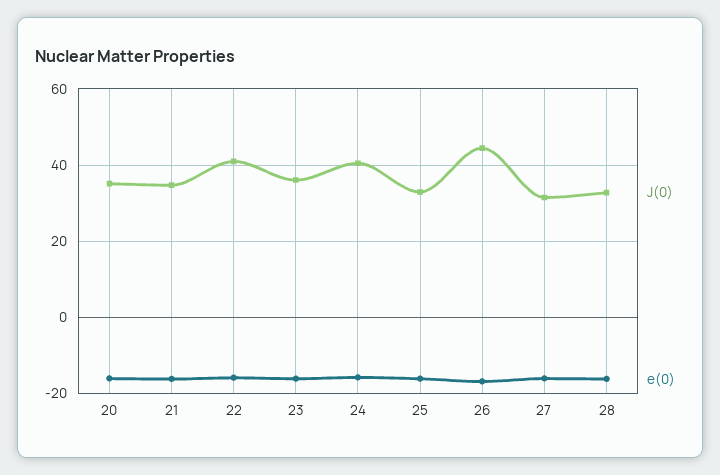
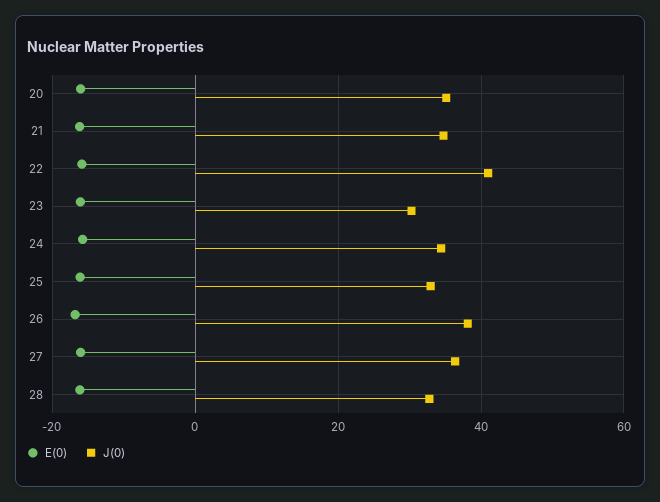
  {
    "J(0)": {
      "20": 36,
      "21": 34,
      "22": 40,
-     "23": 36,
+     "23": 30,
-     "24": 40,
+     "24": 34,
      "25": 32,
-     "26": 44,
+     "26": 38,
-     "27": 32,
+     "27": 36,
      "28": 32
    },
    "e(0)": {
      "20": -16,
      "21": -16,
      "22": -16,
      "23": -16,
      "24": -16,
      "25": -16,
      "26": -16,
      "27": -16,
      "28": -16
    }
  }

